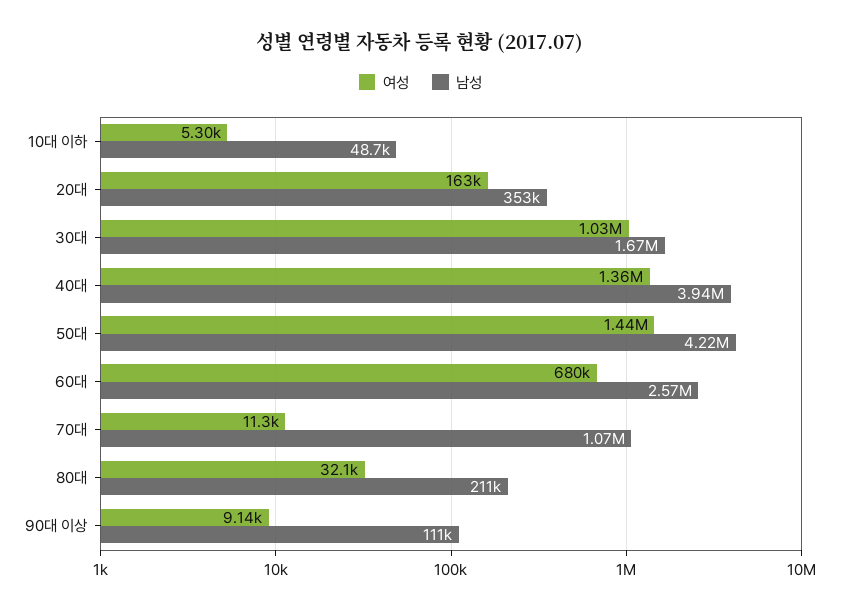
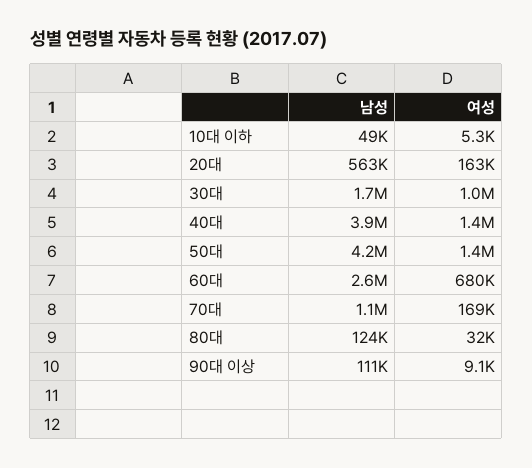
  {
    "여성": {
      "10대 이하": 5300,
      "20대": 163000,
      "30대": 1030000,
      "40대": 1360000,
      "50대": 1440000,
      "60대": 680000,
-     "70대": 11300,
+     "70대": 169000,
      "80대": 32100,
      "90대 이상": 9140
    },
    "남성": {
      "10대 이하": 48700,
-     "20대": 353000,
+     "20대": 563000,
      "30대": 1670000,
      "40대": 3940000,
      "50대": 4220000,
      "60대": 2570000,
      "70대": 1070000,
-     "80대": 211000,
+     "80대": 124000,
      "90대 이상": 111000
    }
  }

